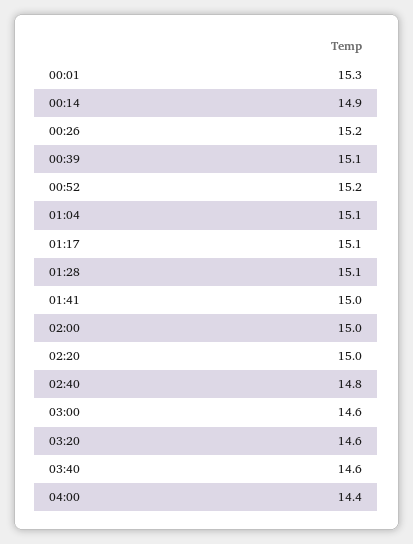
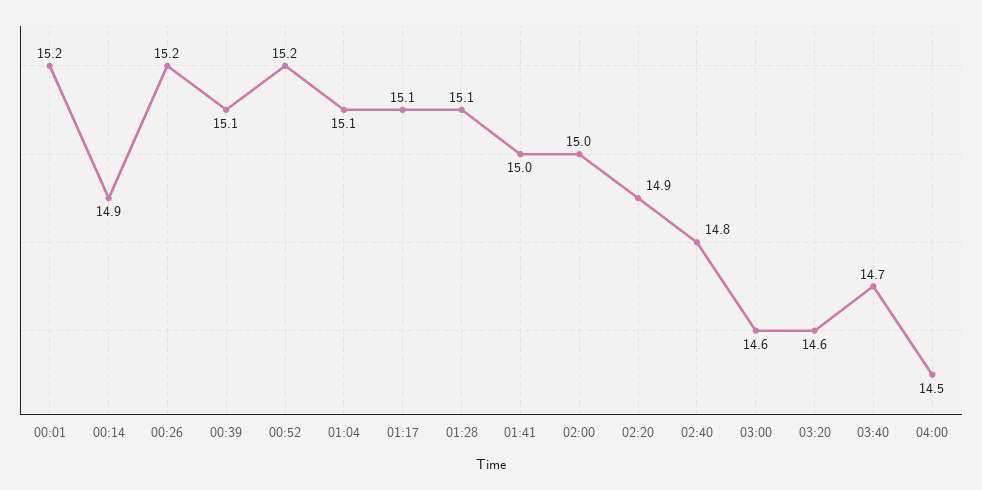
  {
-   "00:01": 15.3,
+   "00:01": 15.2,
    "00:14": 14.9,
    "00:26": 15.2,
    "00:39": 15.1,
    "00:52": 15.2,
    "01:04": 15.1,
    "01:17": 15.1,
    "01:28": 15.1,
    "01:41": 15,
    "02:00": 15,
-   "02:20": 15,
+   "02:20": 14.9,
    "02:40": 14.8,
    "03:00": 14.6,
    "03:20": 14.6,
-   "03:40": 14.6,
+   "03:40": 14.7,
-   "04:00": 14.4
+   "04:00": 14.5
  }

